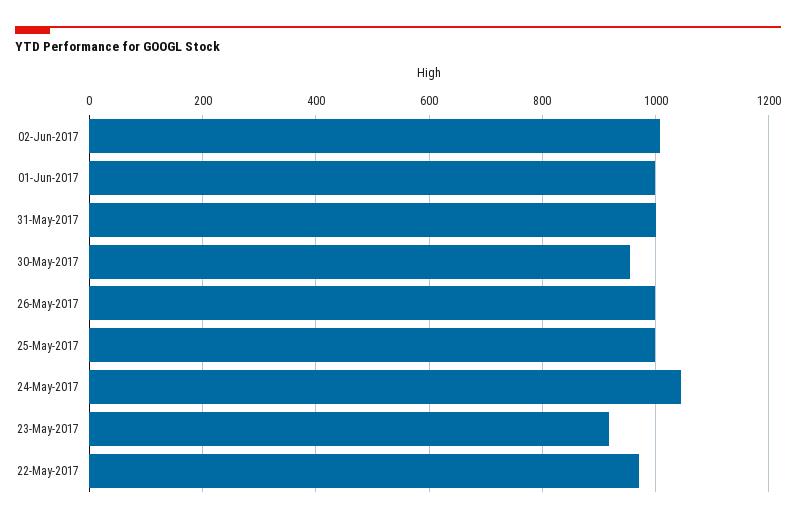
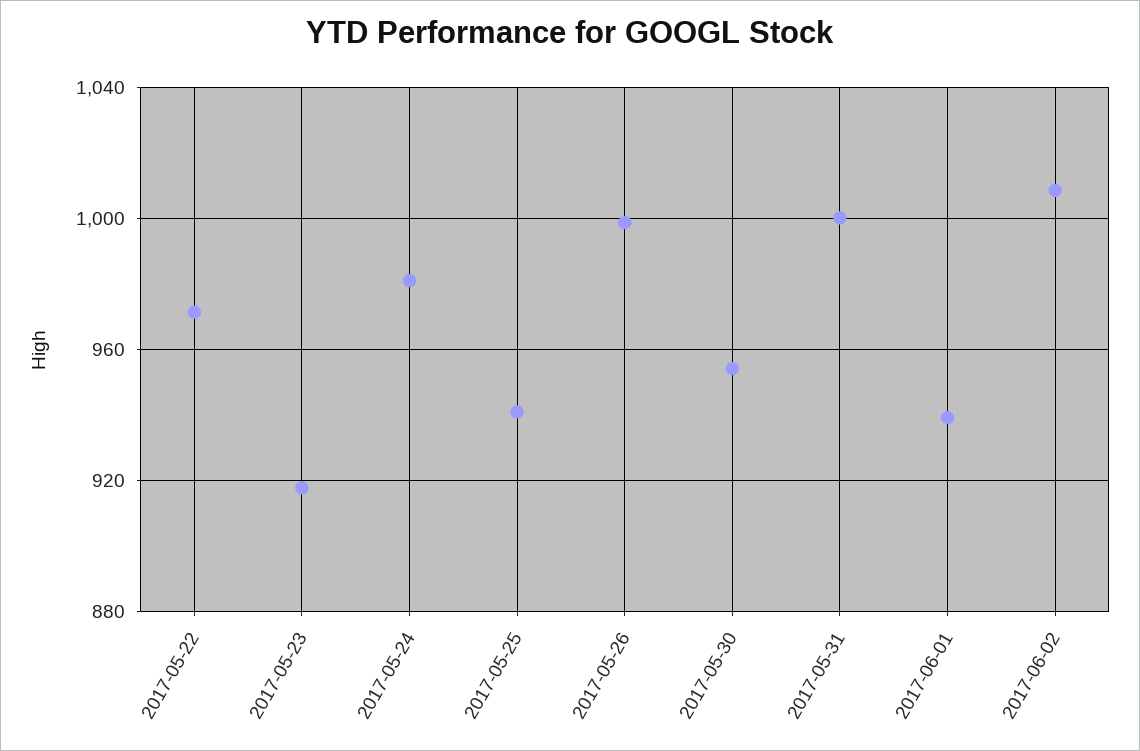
  {
    "02-Jun-2017": 1010,
-   "01-Jun-2017": 1000,
+   "01-Jun-2017": 940,
    "31-May-2017": 1000,
    "30-May-2017": 955,
    "26-May-2017": 1000,
-   "25-May-2017": 1000,
+   "25-May-2017": 940,
-   "24-May-2017": 1040,
+   "24-May-2017": 980,
    "23-May-2017": 920,
    "22-May-2017": 970
  }

